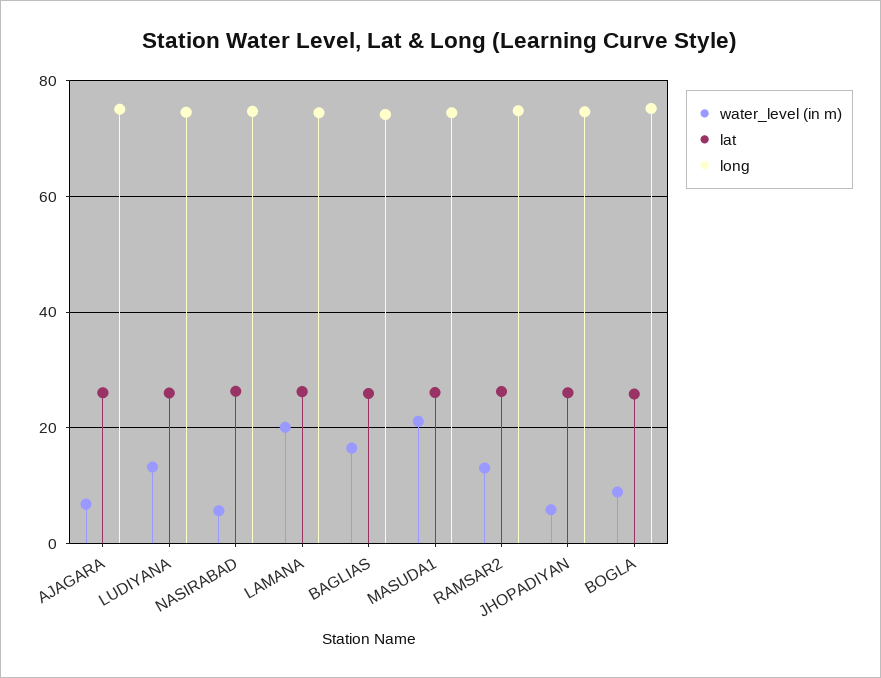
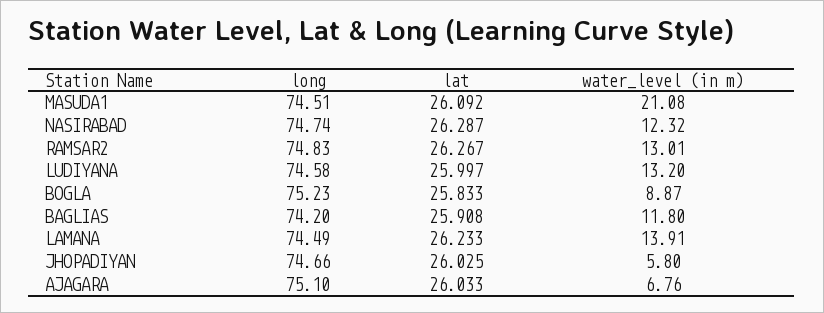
  {
    "water_level (in m)": {
      "AJAGARA": 6.76,
      "LUDIYANA": 13.2,
-     "NASIRABAD": 6,
+     "NASIRABAD": 12.32,
-     "LAMANA": 20,
+     "LAMANA": 13.91,
-     "BAGLIAS": 16,
+     "BAGLIAS": 11.8,
      "MASUDA1": 21.08,
      "RAMSAR2": 13.01,
      "JHOPADIYAN": 5.8,
      "BOGLA": 8.87
    },
    "lat": {
      "AJAGARA": 26.033,
      "LUDIYANA": 25.997,
      "NASIRABAD": 26.287,
      "LAMANA": 26.233,
      "BAGLIAS": 25.908,
      "MASUDA1": 26.092,
      "RAMSAR2": 26.267,
      "JHOPADIYAN": 26.025,
      "BOGLA": 25.833
    },
    "long": {
      "AJAGARA": 75.1,
      "LUDIYANA": 74.58,
      "NASIRABAD": 74.74,
      "LAMANA": 74.49,
      "BAGLIAS": 74.2,
      "MASUDA1": 74.51,
      "RAMSAR2": 74.83,
      "JHOPADIYAN": 74.66,
      "BOGLA": 75.23
    }
  }

